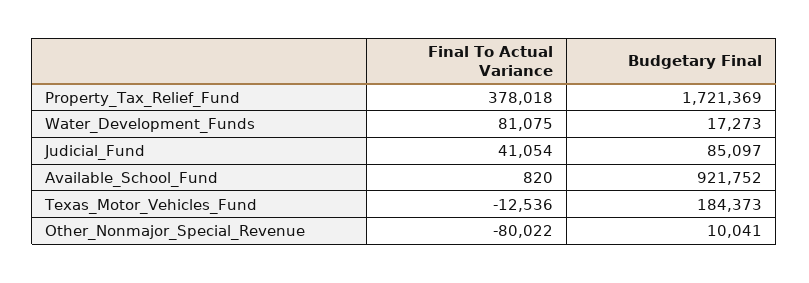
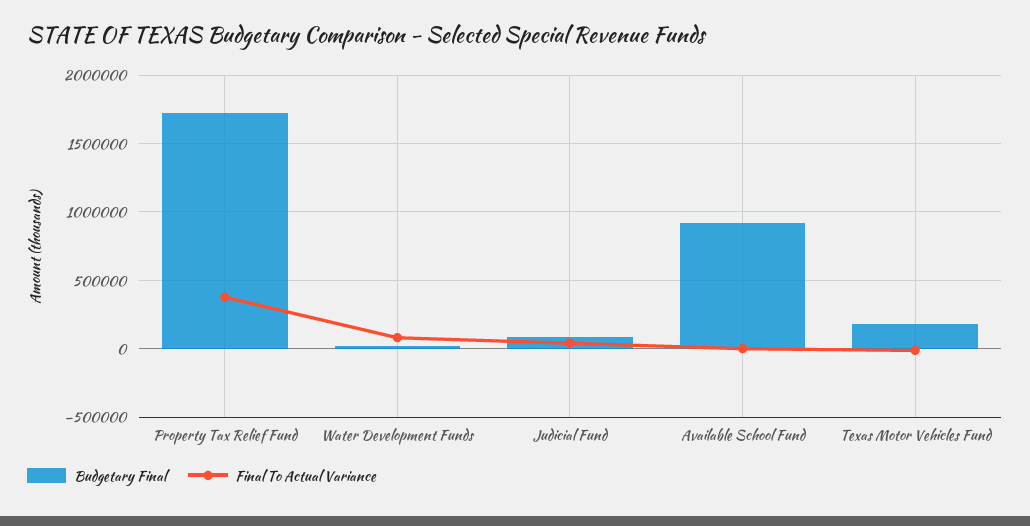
  {
    "Final To Actual Variance": {
      "Property_Tax_Relief_Fund": 378018,
      "Water_Development_Funds": 81075,
      "Judicial_Fund": 41054,
      "Available_School_Fund": 820,
-     "Texas_Motor_Vehicles_Fund": -12536,
+     "Texas_Motor_Vehicles_Fund": -12536
-     "Other_Nonmajor_Special_Revenue": -80022
    },
    "Budgetary Final": {
      "Property_Tax_Relief_Fund": 1721369,
      "Water_Development_Funds": 17273,
      "Judicial_Fund": 85097,
      "Available_School_Fund": 921752,
-     "Texas_Motor_Vehicles_Fund": 184373,
+     "Texas_Motor_Vehicles_Fund": 184373
-     "Other_Nonmajor_Special_Revenue": 10041
    }
  }

